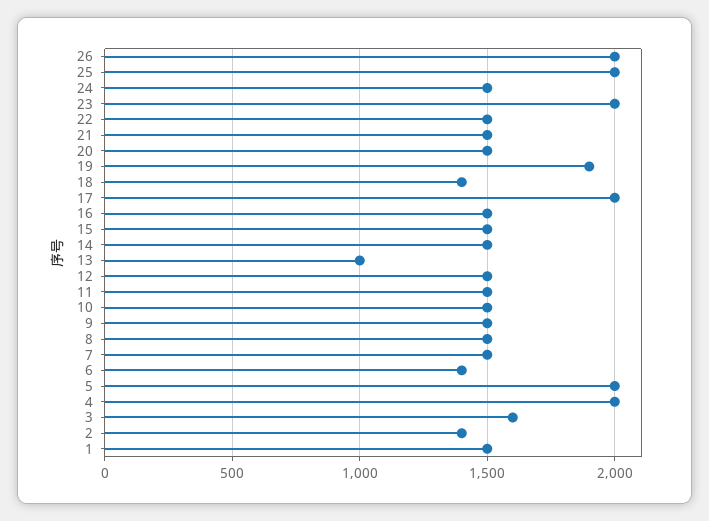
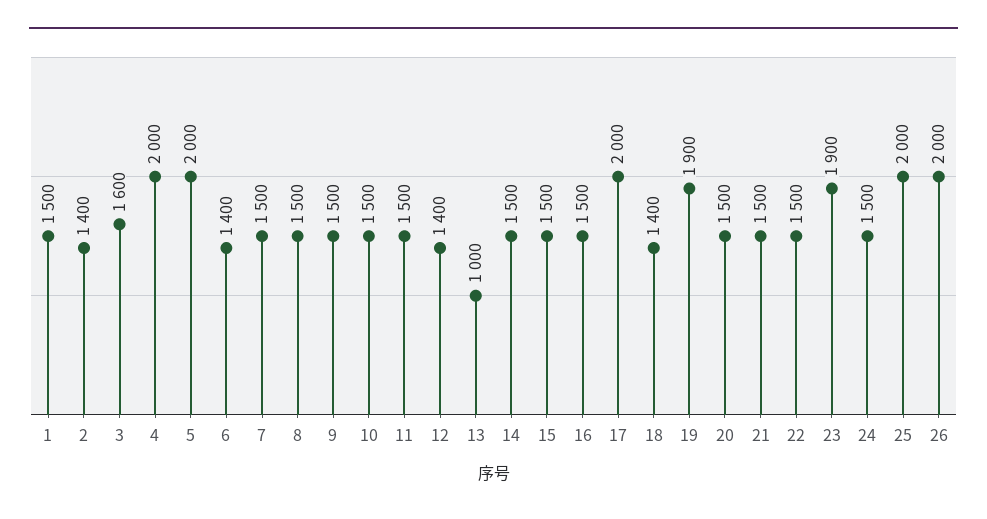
  {
    "26": 2000,
    "25": 2000,
    "24": 1500,
-   "23": 2000,
+   "23": 1900,
    "22": 1500,
    "21": 1500,
    "20": 1500,
    "19": 1900,
    "18": 1400,
    "17": 2000,
    "16": 1500,
    "15": 1500,
    "14": 1500,
    "13": 1000,
-   "12": 1500,
+   "12": 1400,
    "11": 1500,
    "10": 1500,
    "9": 1500,
    "8": 1500,
    "7": 1500,
    "6": 1400,
    "5": 2000,
    "4": 2000,
    "3": 1600,
    "2": 1400,
    "1": 1500
  }

